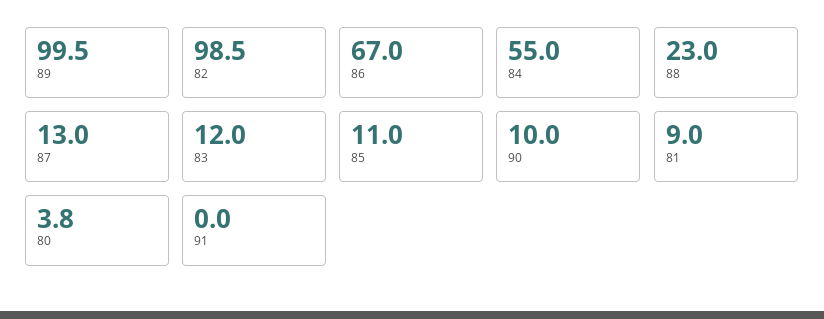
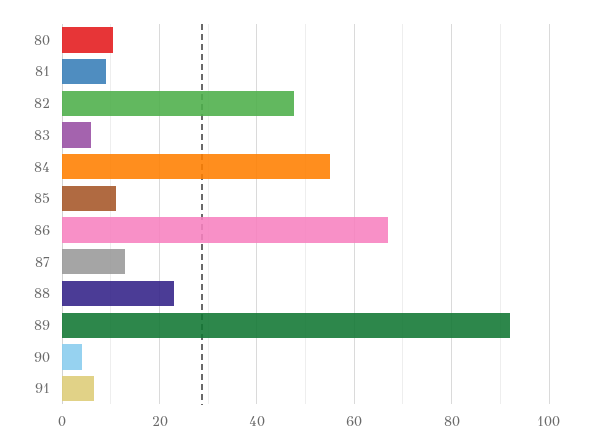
  {
-   "89": 99.5,
+   "89": 92,
-   "82": 98.5,
+   "82": 48,
    "86": 67,
    "84": 55,
    "88": 23,
    "87": 13,
-   "83": 12,
+   "83": 6,
    "85": 11,
-   "90": 10,
+   "90": 4,
    "81": 9,
-   "80": 3.8,
+   "80": 10,
-   "91": 0
+   "91": 6
  }

